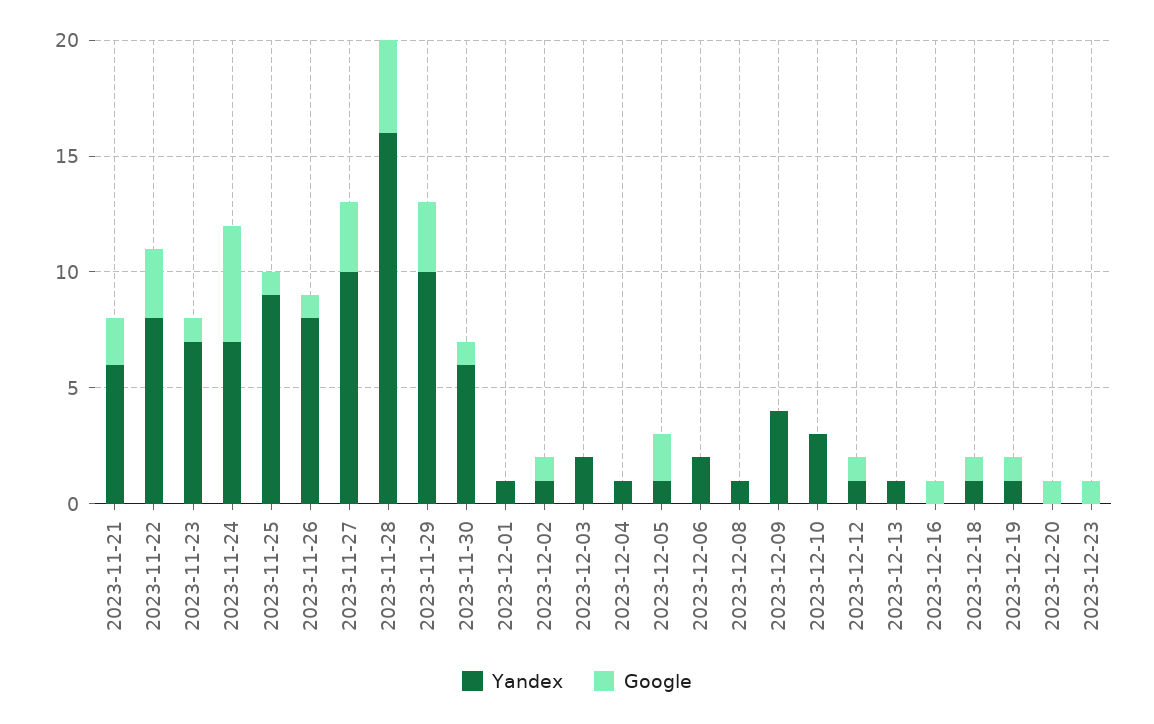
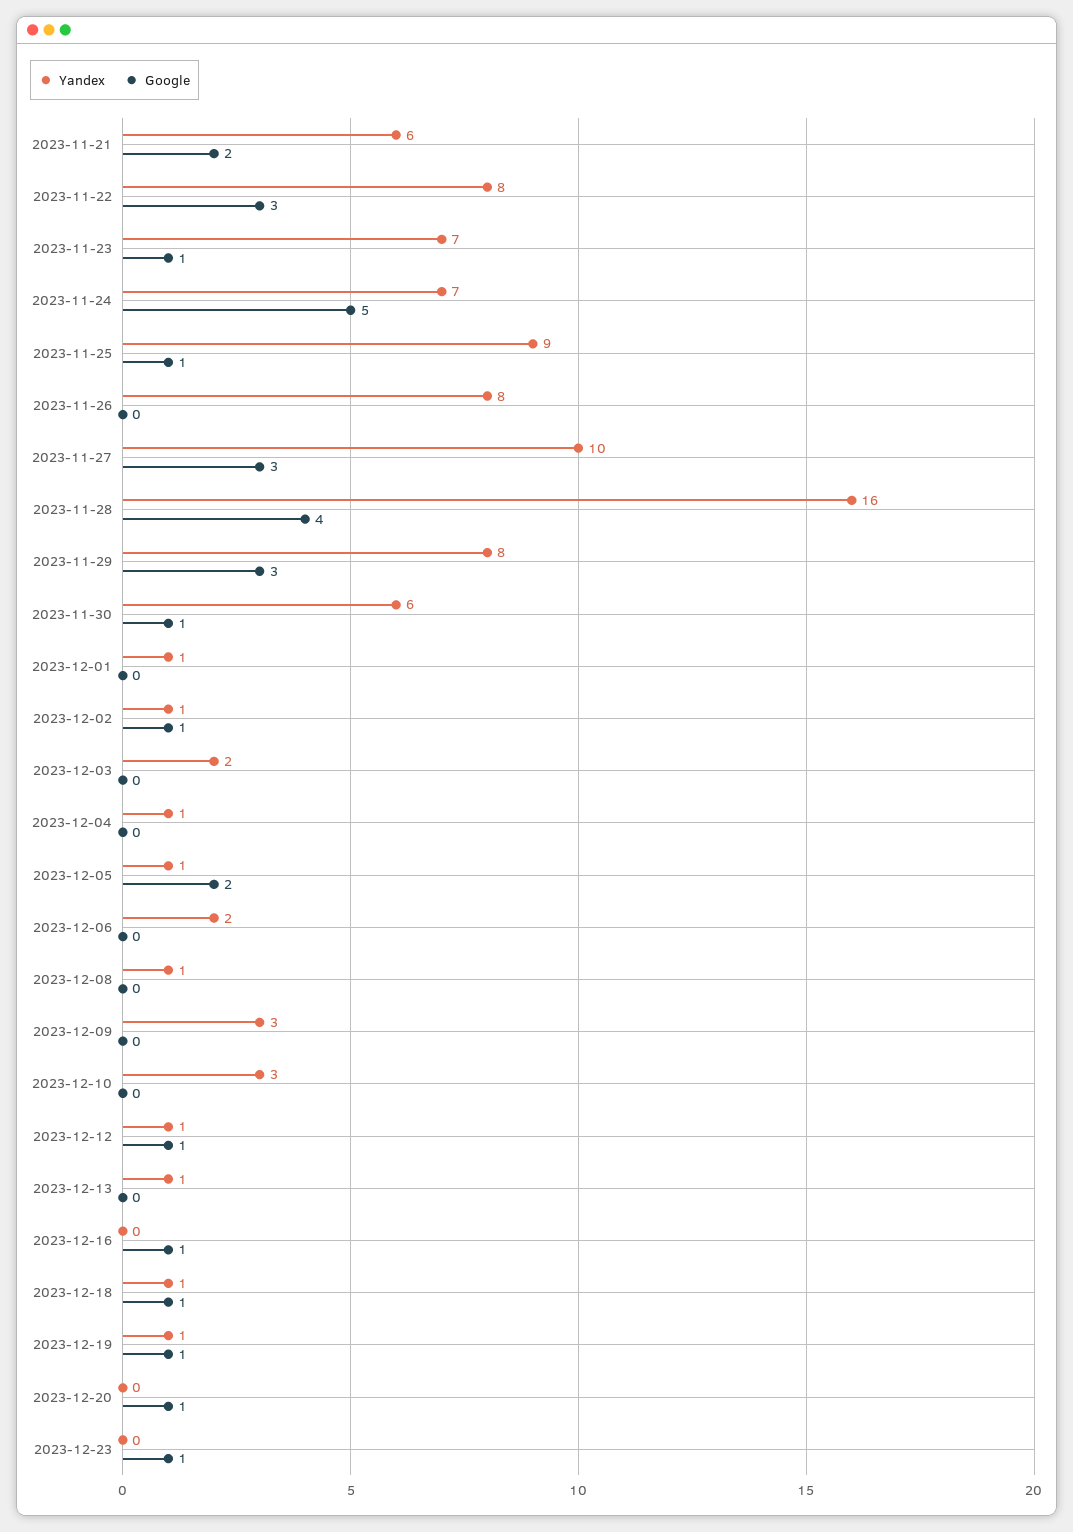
  {
    "Yandex": {
      "2023-11-21": 6,
      "2023-11-22": 8,
      "2023-11-23": 7,
      "2023-11-24": 7,
      "2023-11-25": 9,
      "2023-11-26": 8,
      "2023-11-27": 10,
      "2023-11-28": 16,
-     "2023-11-29": 10,
+     "2023-11-29": 8,
      "2023-11-30": 6,
      "2023-12-01": 1,
      "2023-12-02": 1,
      "2023-12-03": 2,
      "2023-12-04": 1,
      "2023-12-05": 1,
      "2023-12-06": 2,
      "2023-12-08": 1,
-     "2023-12-09": 4,
+     "2023-12-09": 3,
      "2023-12-10": 3,
      "2023-12-12": 1,
      "2023-12-13": 1,
      "2023-12-16": 0,
      "2023-12-18": 1,
      "2023-12-19": 1,
      "2023-12-20": 0,
      "2023-12-23": 0
    },
    "Google": {
      "2023-11-21": 2,
      "2023-11-22": 3,
      "2023-11-23": 1,
      "2023-11-24": 5,
      "2023-11-25": 1,
-     "2023-11-26": 1,
+     "2023-11-26": 0,
      "2023-11-27": 3,
      "2023-11-28": 4,
      "2023-11-29": 3,
      "2023-11-30": 1,
      "2023-12-01": 0,
      "2023-12-02": 1,
      "2023-12-03": 0,
      "2023-12-04": 0,
      "2023-12-05": 2,
      "2023-12-06": 0,
      "2023-12-08": 0,
      "2023-12-09": 0,
      "2023-12-10": 0,
      "2023-12-12": 1,
      "2023-12-13": 0,
      "2023-12-16": 1,
      "2023-12-18": 1,
      "2023-12-19": 1,
      "2023-12-20": 1,
      "2023-12-23": 1
    }
  }

